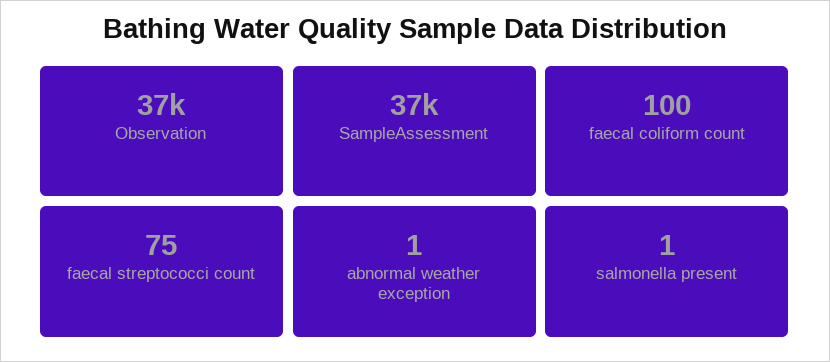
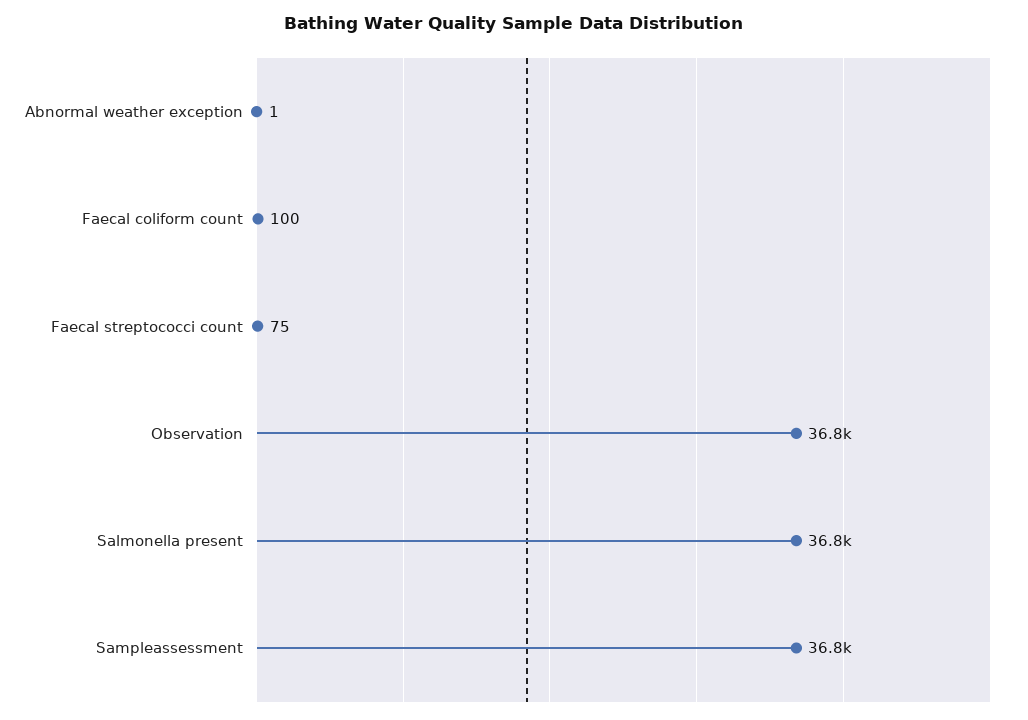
  {
    "Observation": 36800,
    "SampleAssessment": 36800,
    "faecal coliform count": 100,
    "faecal streptococci count": 75,
    "abnormal weather exception": 1,
-   "salmonella present": 1
+   "salmonella present": 36800
  }

